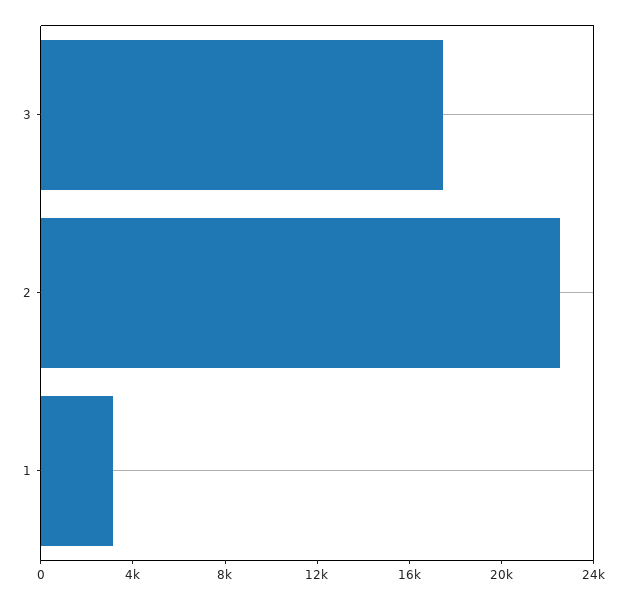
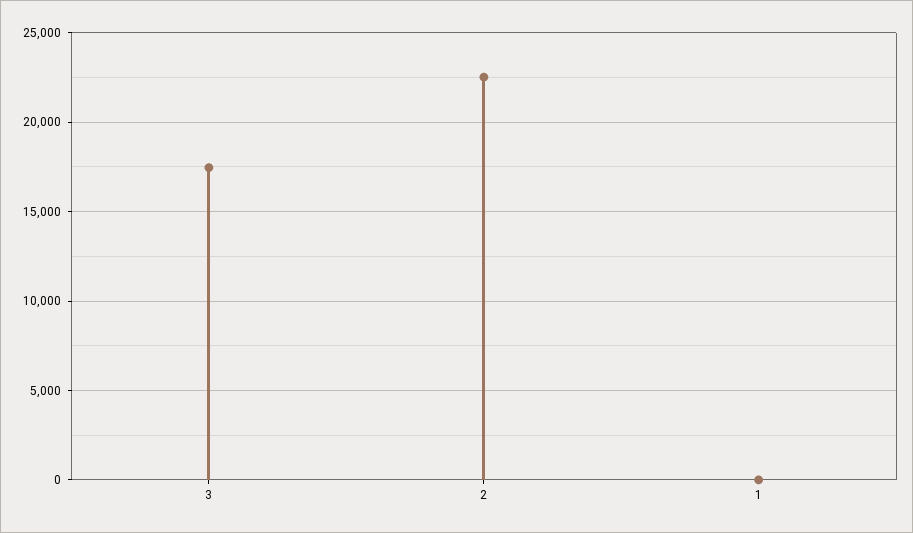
  {
    "3": 17500,
    "2": 22500,
-   "1": 3000
+   "1": 0
  }

